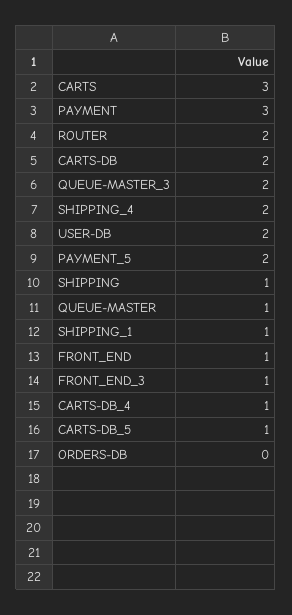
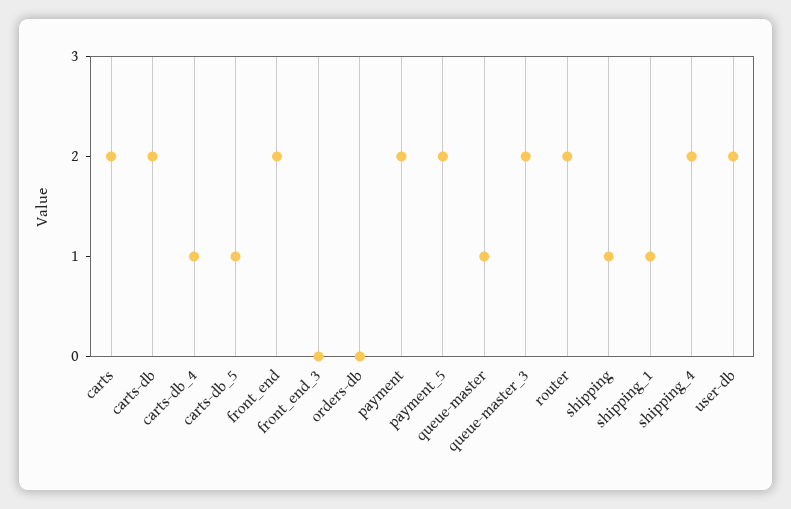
  {
-   "CARTS": 3,
+   "CARTS": 2,
-   "PAYMENT": 3,
+   "PAYMENT": 2,
    "ROUTER": 2,
    "CARTS-DB": 2,
    "QUEUE-MASTER_3": 2,
    "SHIPPING_4": 2,
    "USER-DB": 2,
    "PAYMENT_5": 2,
    "SHIPPING": 1,
    "QUEUE-MASTER": 1,
    "SHIPPING_1": 1,
-   "FRONT_END": 1,
+   "FRONT_END": 2,
-   "FRONT_END_3": 1,
+   "FRONT_END_3": 0,
    "CARTS-DB_4": 1,
    "CARTS-DB_5": 1,
    "ORDERS-DB": 0
  }

